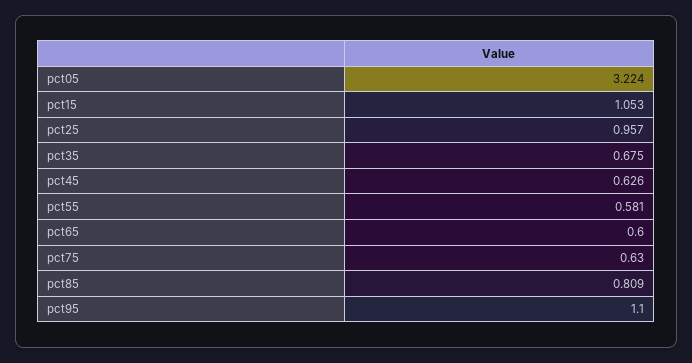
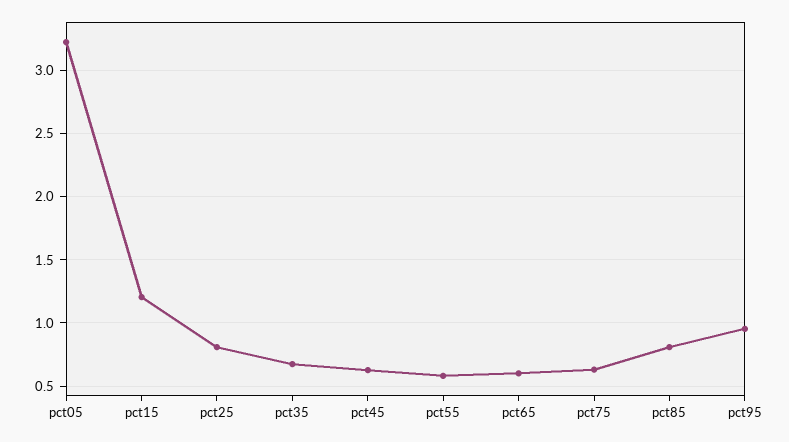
  {
    "pct05": 3.224,
-   "pct15": 1.053,
+   "pct15": 1.2,
-   "pct25": 0.957,
+   "pct25": 0.8,
    "pct35": 0.675,
    "pct45": 0.626,
    "pct55": 0.581,
    "pct65": 0.6,
    "pct75": 0.63,
    "pct85": 0.809,
-   "pct95": 1.1
+   "pct95": 0.95
  }

